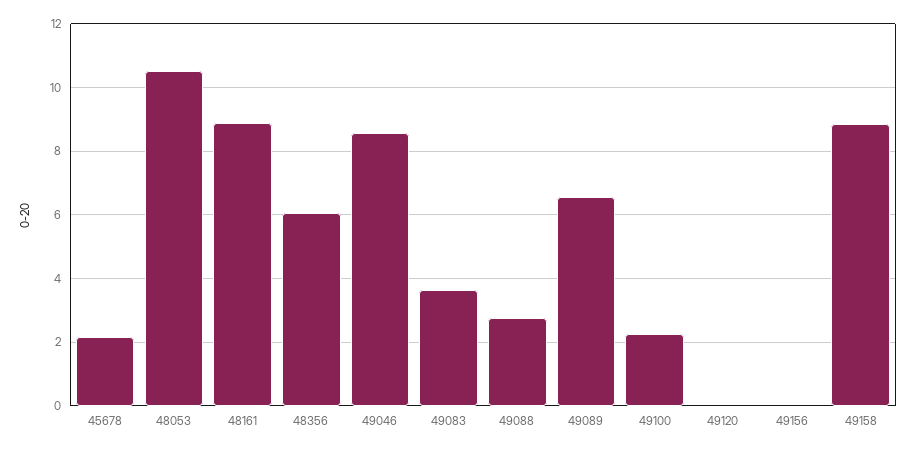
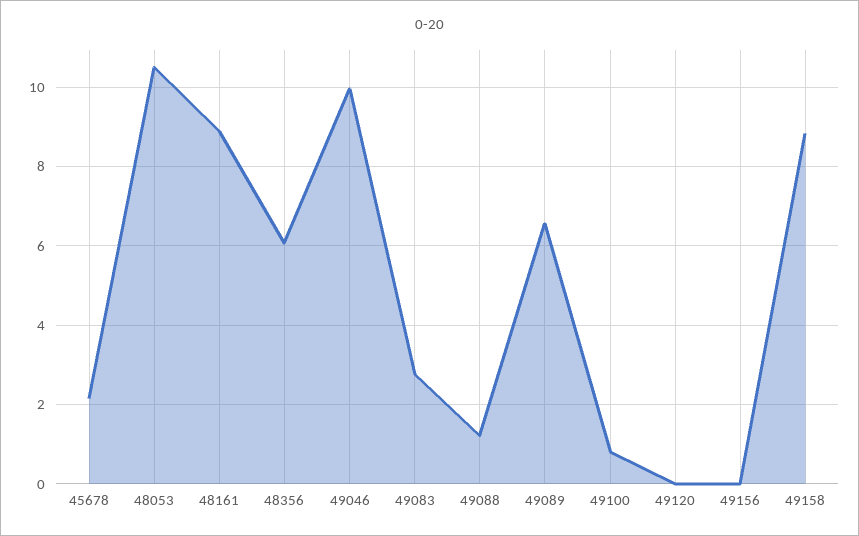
  {
    "45678": 2.2,
    "48053": 10.6,
    "48161": 8.8,
    "48356": 6,
-   "49046": 8.6,
+   "49046": 10,
-   "49083": 3.6,
+   "49083": 2.8,
-   "49088": 2.8,
+   "49088": 1.2,
    "49089": 6.6,
-   "49100": 2.2,
+   "49100": 0.8,
    "49120": 0,
    "49156": 0,
    "49158": 8.8
  }

